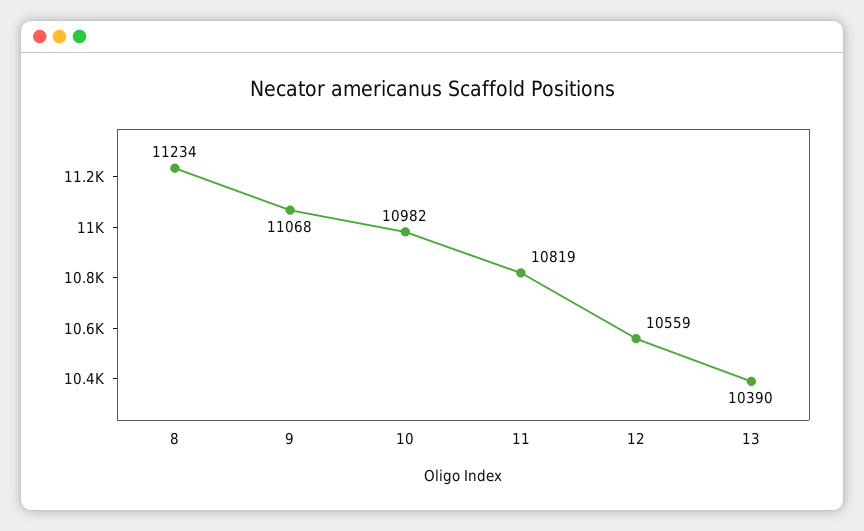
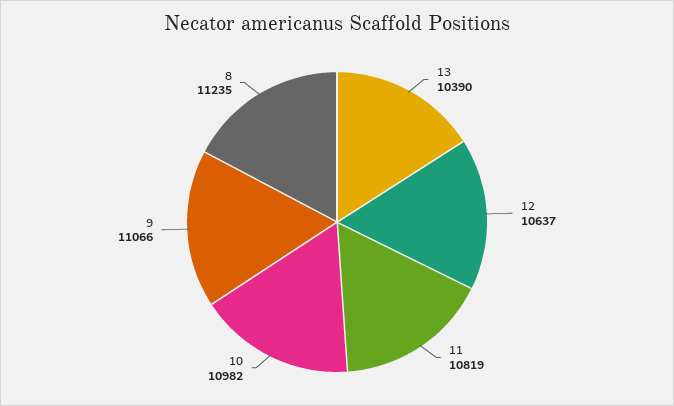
  {
-   "8": 11234,
+   "8": 11235,
-   "9": 11068,
+   "9": 11066,
    "10": 10982,
    "11": 10819,
-   "12": 10559,
+   "12": 10637,
    "13": 10390
  }

